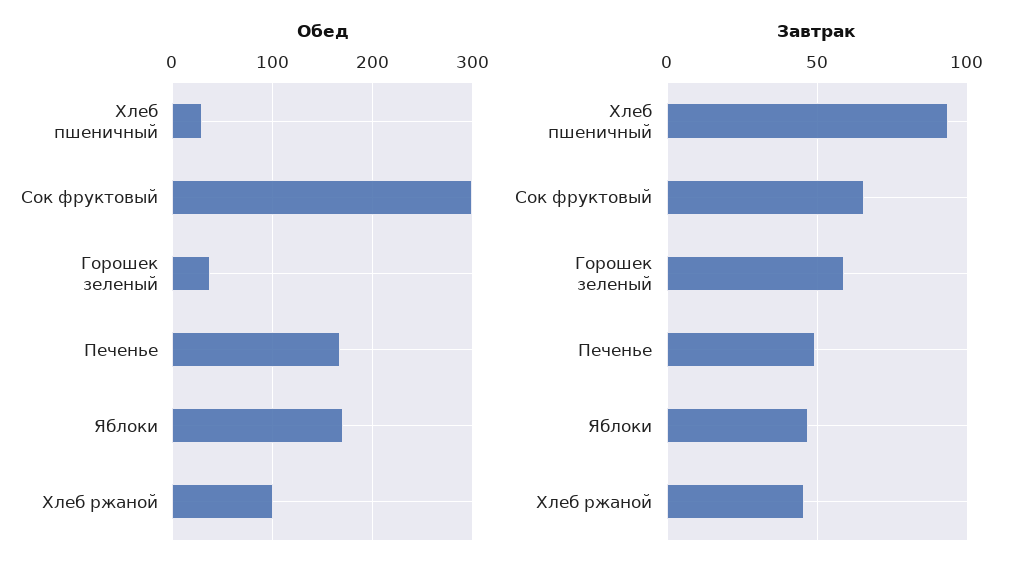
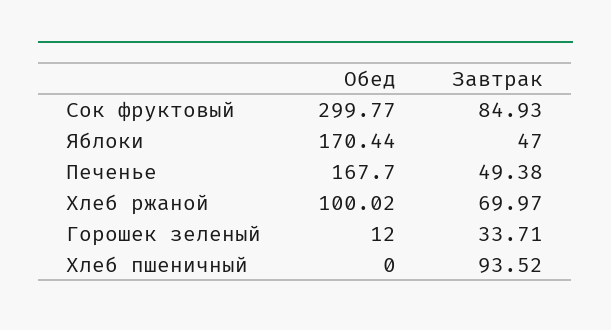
  {
    "Обед": {
-     "Хлеб пшеничный": 30,
+     "Хлеб пшеничный": 0,
      "Сок фруктовый": 299.77,
-     "Горошек зеленый": 40,
+     "Горошек зеленый": 12,
      "Печенье": 167.7,
      "Яблоки": 170.44,
      "Хлеб ржаной": 100.02
    },
    "Завтрак": {
      "Хлеб пшеничный": 93.52,
-     "Сок фруктовый": 65,
+     "Сок фруктовый": 84.93,
-     "Горошек зеленый": 60,
+     "Горошек зеленый": 33.71,
      "Печенье": 49.38,
      "Яблоки": 47,
-     "Хлеб ржаной": 45
+     "Хлеб ржаной": 69.97
    }
  }

